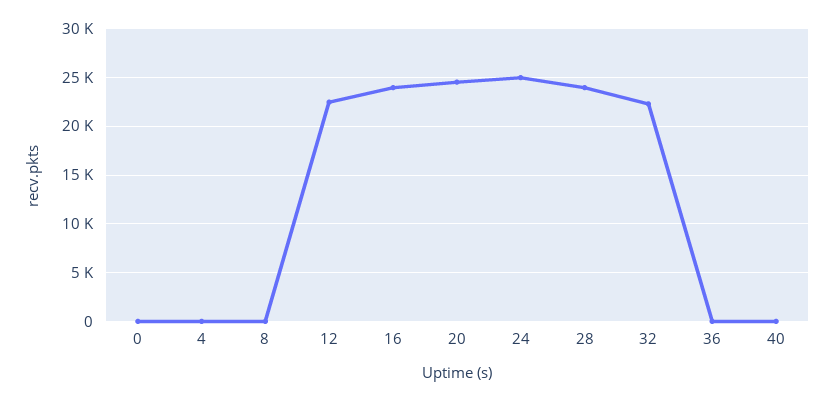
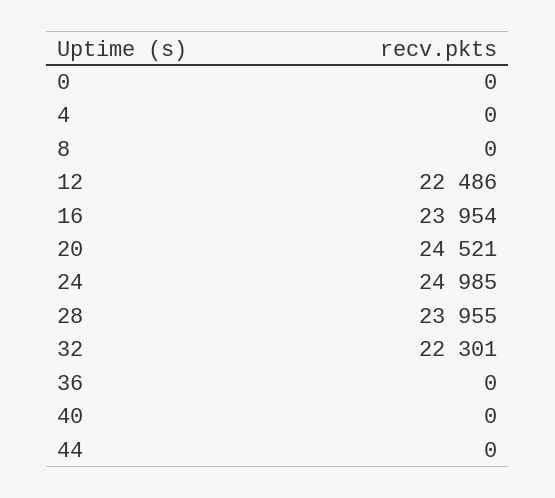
  {
    "0": 0,
    "4": 0,
    "8": 0,
    "12": 22486,
    "16": 23954,
    "20": 24521,
    "24": 24985,
    "28": 23955,
    "32": 22301,
    "36": 0,
-   "40": 0
+   "40": 0,
+   "44": 0
  }

